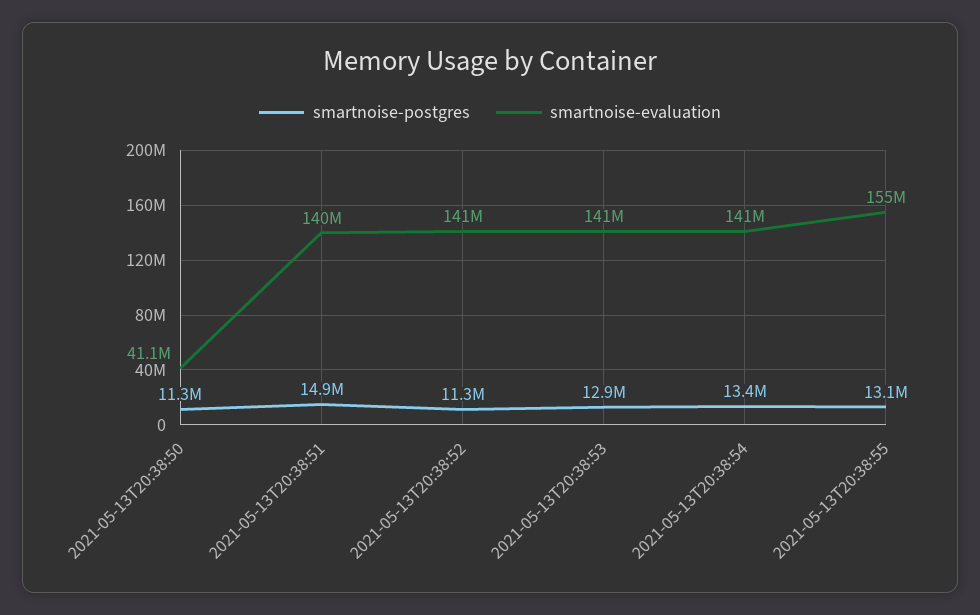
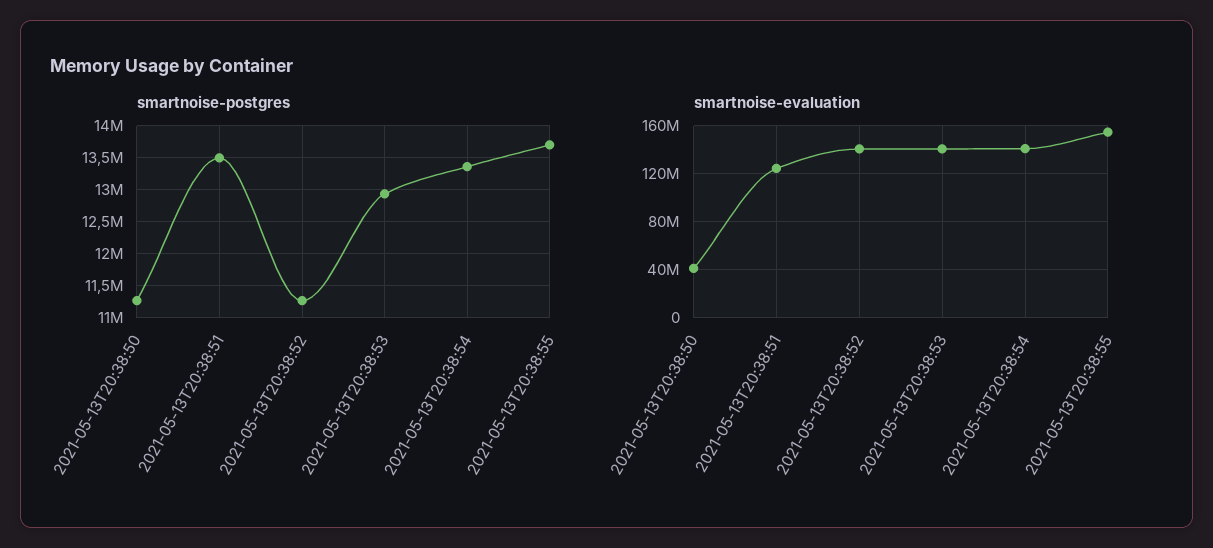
  {
    "smartnoise-postgres": {
      "2021-05-13T20:38:50": 11300000,
-     "2021-05-13T20:38:51": 14900000,
+     "2021-05-13T20:38:51": 13500000,
      "2021-05-13T20:38:52": 11300000,
      "2021-05-13T20:38:53": 12900000,
      "2021-05-13T20:38:54": 13400000,
-     "2021-05-13T20:38:55": 13100000
+     "2021-05-13T20:38:55": 13700000
    },
    "smartnoise-evaluation": {
      "2021-05-13T20:38:50": 41100000,
-     "2021-05-13T20:38:51": 140000000,
+     "2021-05-13T20:38:51": 125000000,
      "2021-05-13T20:38:52": 141000000,
      "2021-05-13T20:38:53": 141000000,
      "2021-05-13T20:38:54": 141000000,
      "2021-05-13T20:38:55": 155000000
    }
  }

